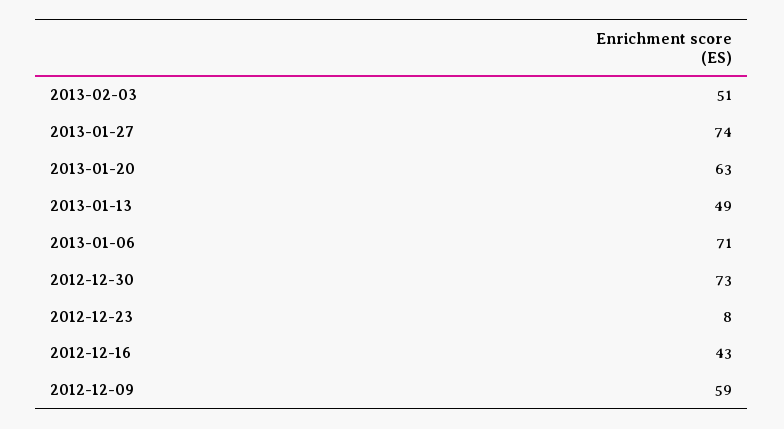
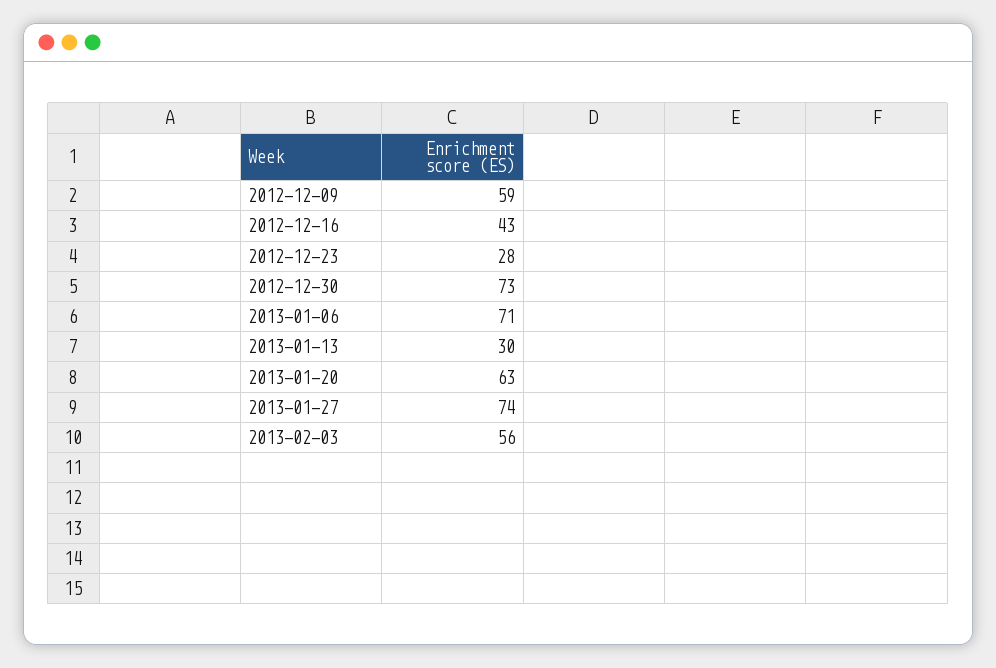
  {
-   "2013-02-03": 51,
+   "2013-02-03": 56,
    "2013-01-27": 74,
    "2013-01-20": 63,
-   "2013-01-13": 49,
+   "2013-01-13": 30,
    "2013-01-06": 71,
    "2012-12-30": 73,
-   "2012-12-23": 8,
+   "2012-12-23": 28,
    "2012-12-16": 43,
    "2012-12-09": 59
  }

